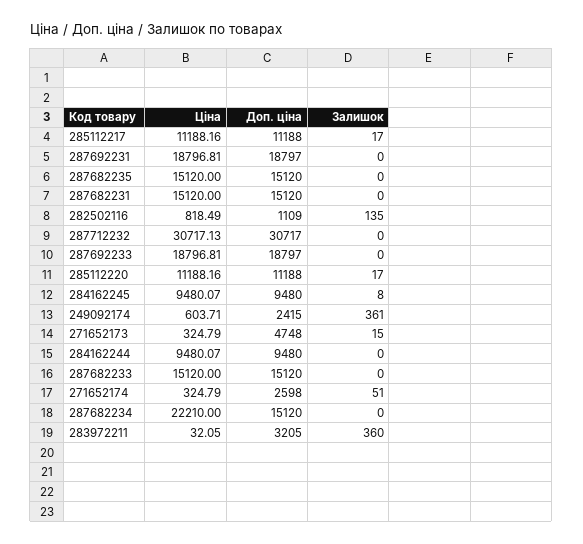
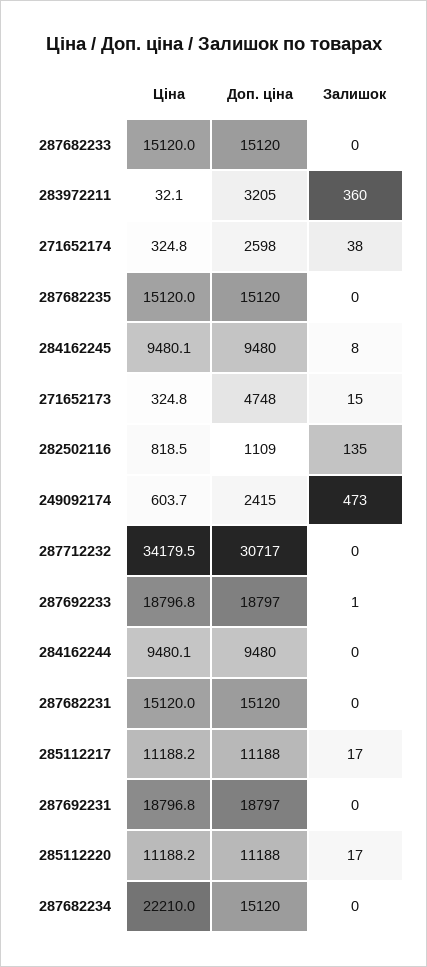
  {
    "Ціна": {
      "285112217": 11188.16,
      "287692231": 18796.81,
      "287682235": 15120,
      "287682231": 15120,
      "282502116": 818.49,
-     "287712232": 30717.13,
+     "287712232": 34179.5,
      "287692233": 18796.81,
      "285112220": 11188.16,
      "284162245": 9480.07,
      "249092174": 603.71,
      "271652173": 324.79,
      "284162244": 9480.07,
      "287682233": 15120,
      "271652174": 324.79,
      "287682234": 22210,
      "283972211": 32.05
    },
    "Доп. ціна": {
      "285112217": 11188,
      "287692231": 18797,
      "287682235": 15120,
      "287682231": 15120,
      "282502116": 1109,
      "287712232": 30717,
      "287692233": 18797,
      "285112220": 11188,
      "284162245": 9480,
      "249092174": 2415,
      "271652173": 4748,
      "284162244": 9480,
      "287682233": 15120,
      "271652174": 2598,
      "287682234": 15120,
      "283972211": 3205
    },
    "Залишок": {
      "285112217": 17,
      "287692231": 0,
      "287682235": 0,
      "287682231": 0,
      "282502116": 135,
      "287712232": 0,
-     "287692233": 0,
+     "287692233": 1,
      "285112220": 17,
      "284162245": 8,
-     "249092174": 361,
+     "249092174": 473,
      "271652173": 15,
      "284162244": 0,
      "287682233": 0,
-     "271652174": 51,
+     "271652174": 38,
      "287682234": 0,
      "283972211": 360
    }
  }

